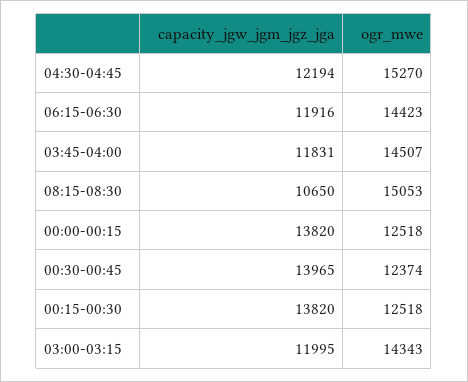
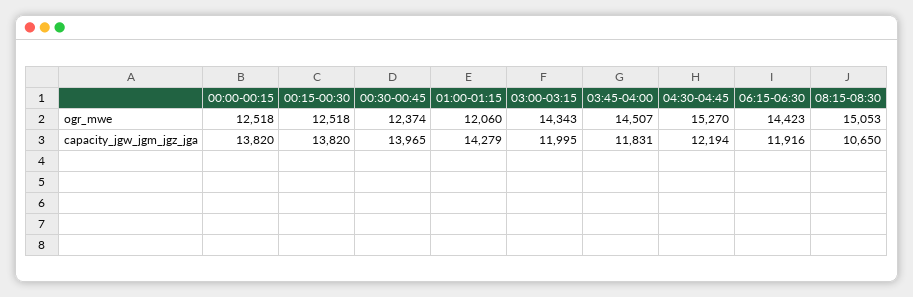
  {
    "capacity_jgw_jgm_jgz_jga": {
      "04:30-04:45": 12194,
      "06:15-06:30": 11916,
      "03:45-04:00": 11831,
      "08:15-08:30": 10650,
      "00:00-00:15": 13820,
      "00:30-00:45": 13965,
      "00:15-00:30": 13820,
-     "03:00-03:15": 11995
+     "03:00-03:15": 11995,
+     "01:00-01:15": 14279
    },
    "ogr_mwe": {
      "04:30-04:45": 15270,
      "06:15-06:30": 14423,
      "03:45-04:00": 14507,
      "08:15-08:30": 15053,
      "00:00-00:15": 12518,
      "00:30-00:45": 12374,
      "00:15-00:30": 12518,
-     "03:00-03:15": 14343
+     "03:00-03:15": 14343,
+     "01:00-01:15": 12060
    }
  }

